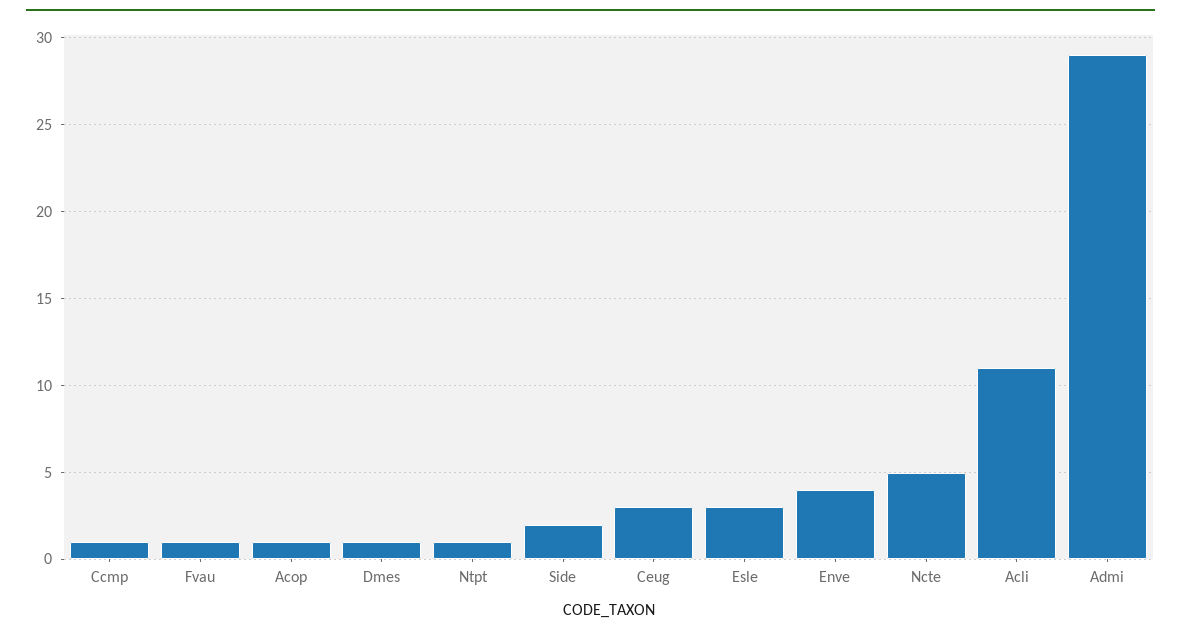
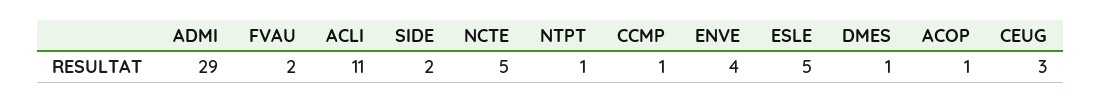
  {
    "Ccmp": 1,
-   "Fvau": 1,
+   "Fvau": 2,
    "Acop": 1,
    "Dmes": 1,
    "Ntpt": 1,
    "Side": 2,
    "Ceug": 3,
-   "Esle": 3,
+   "Esle": 5,
    "Enve": 4,
    "Ncte": 5,
    "Acli": 11,
    "Admi": 29
  }

